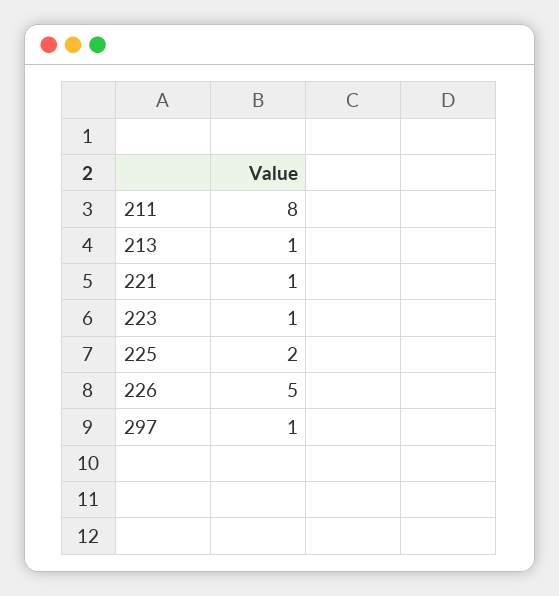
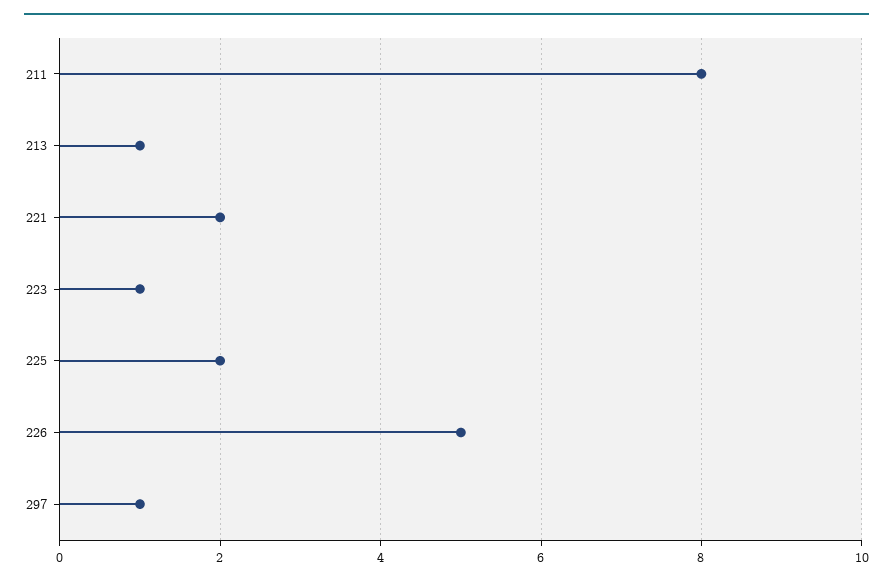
  {
    "211": 8,
    "213": 1,
-   "221": 1,
+   "221": 2,
    "223": 1,
    "225": 2,
    "226": 5,
    "297": 1
  }

